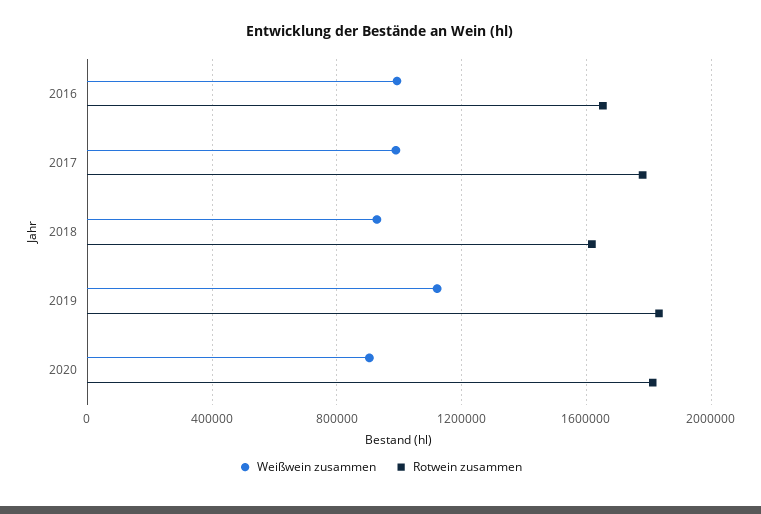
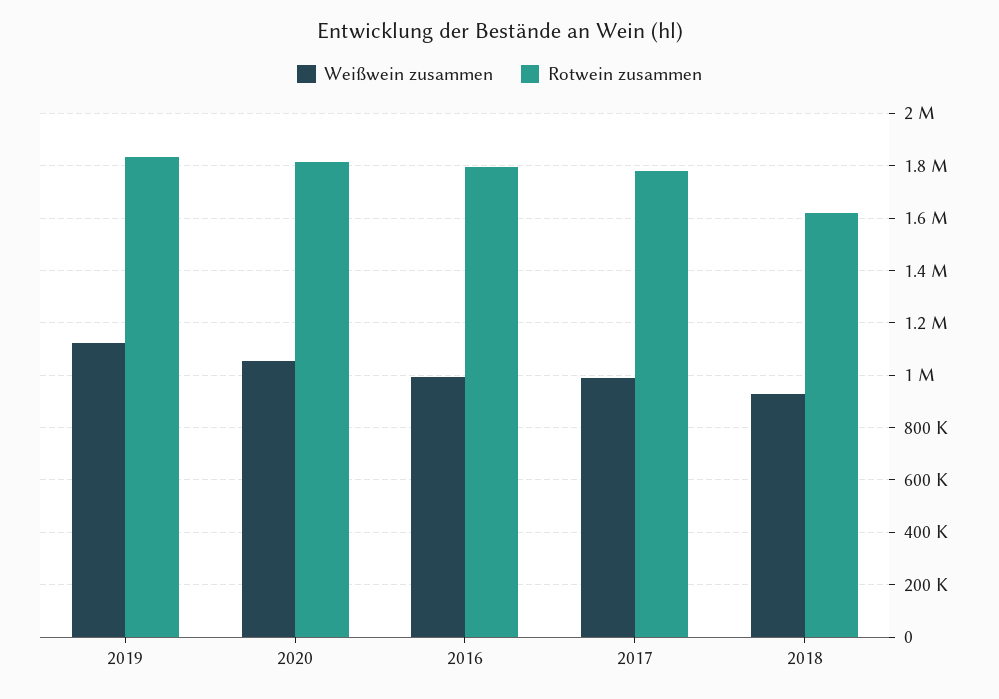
  {
    "Weißwein zusammen": {
      "2016": 1000000,
      "2017": 1000000,
      "2018": 925000,
      "2019": 1125000,
-     "2020": 900000
+     "2020": 1050000
    },
    "Rotwein zusammen": {
-     "2016": 1650000,
+     "2016": 1800000,
      "2017": 1775000,
      "2018": 1625000,
      "2019": 1825000,
      "2020": 1800000
    }
  }

